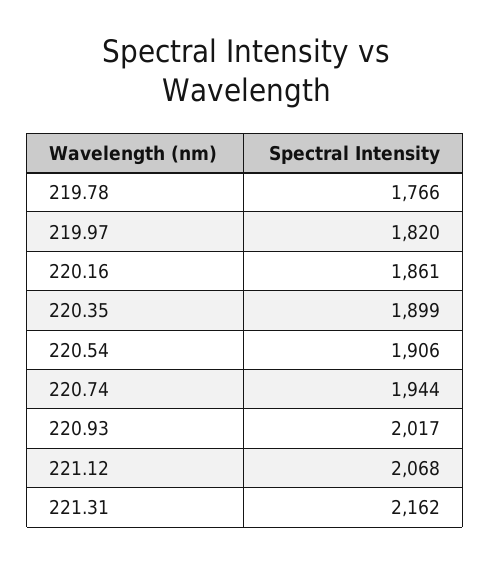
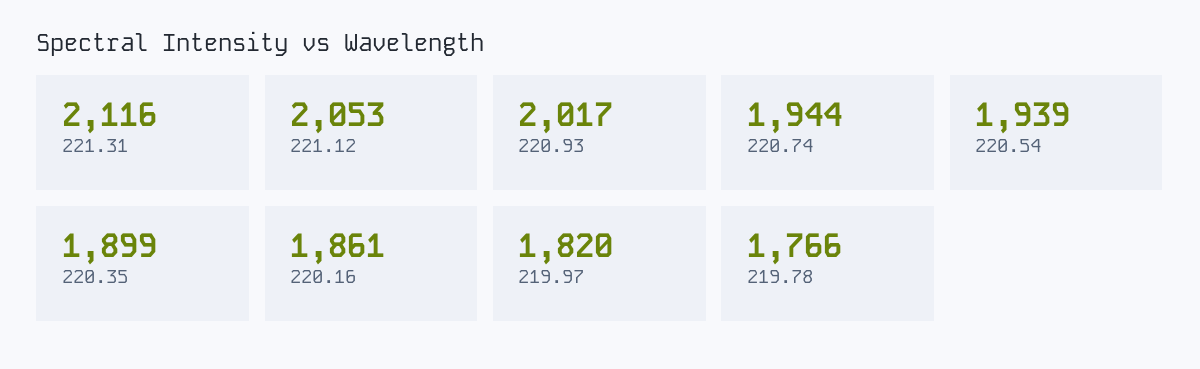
  {
    "219.78": 1766,
    "219.97": 1820,
    "220.16": 1861,
    "220.35": 1899,
-   "220.54": 1906,
+   "220.54": 1939,
    "220.74": 1944,
    "220.93": 2017,
-   "221.12": 2068,
+   "221.12": 2053,
-   "221.31": 2162
+   "221.31": 2116
  }

